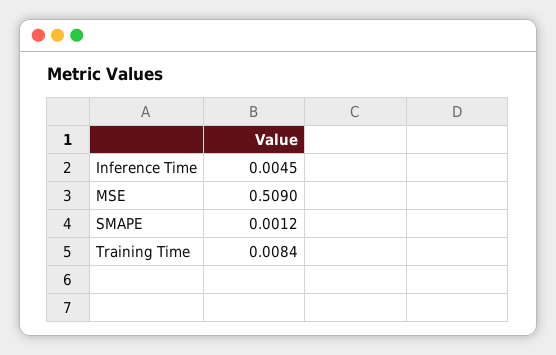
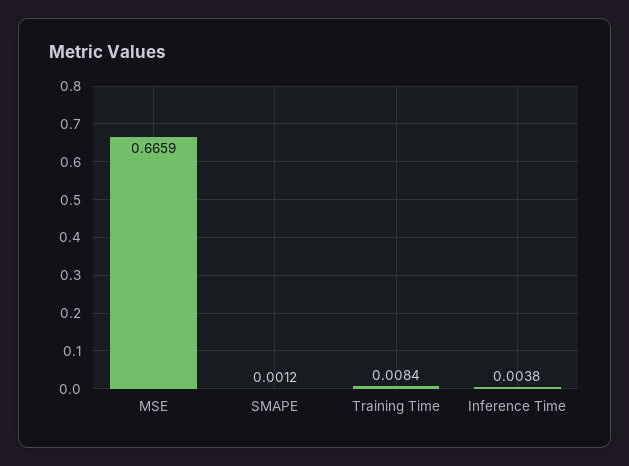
  {
-   "Inference Time": 0.0045,
+   "Inference Time": 0.0038,
-   "MSE": 0.509,
+   "MSE": 0.6659,
    "SMAPE": 0.0012,
    "Training Time": 0.0084
  }

